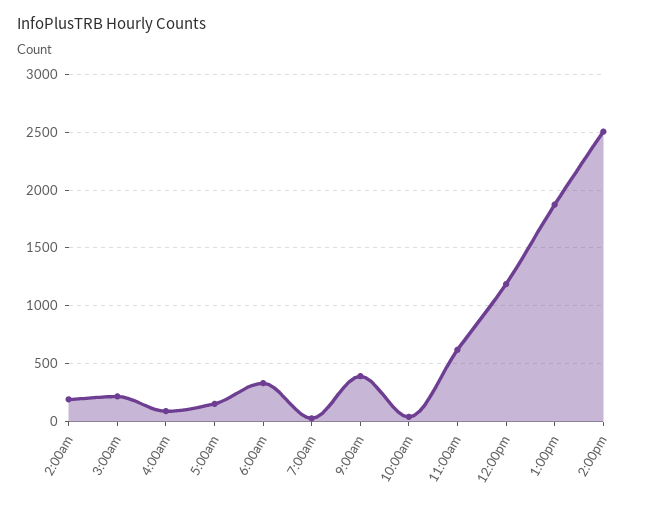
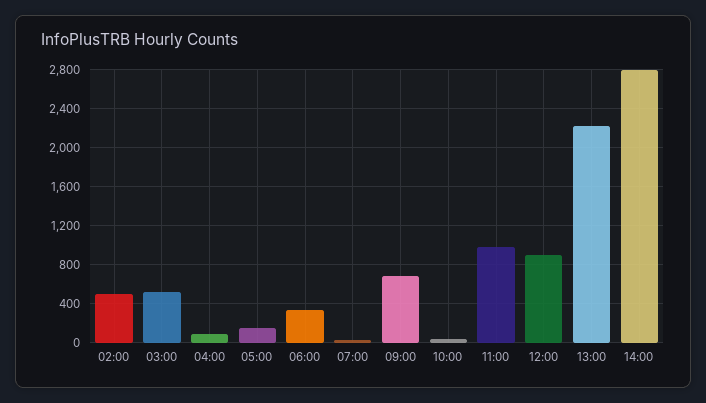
  {
-   "2:00am": 200,
+   "2:00am": 500,
-   "3:00am": 200,
+   "3:00am": 500,
    "4:00am": 100,
    "5:00am": 200,
    "6:00am": 300,
    "7:00am": 0,
-   "9:00am": 400,
+   "9:00am": 700,
    "10:00am": 0,
-   "11:00am": 600,
+   "11:00am": 1000,
-   "12:00pm": 1200,
+   "12:00pm": 900,
-   "1:00pm": 1900,
+   "1:00pm": 2200,
-   "2:00pm": 2500
+   "2:00pm": 2800
  }

